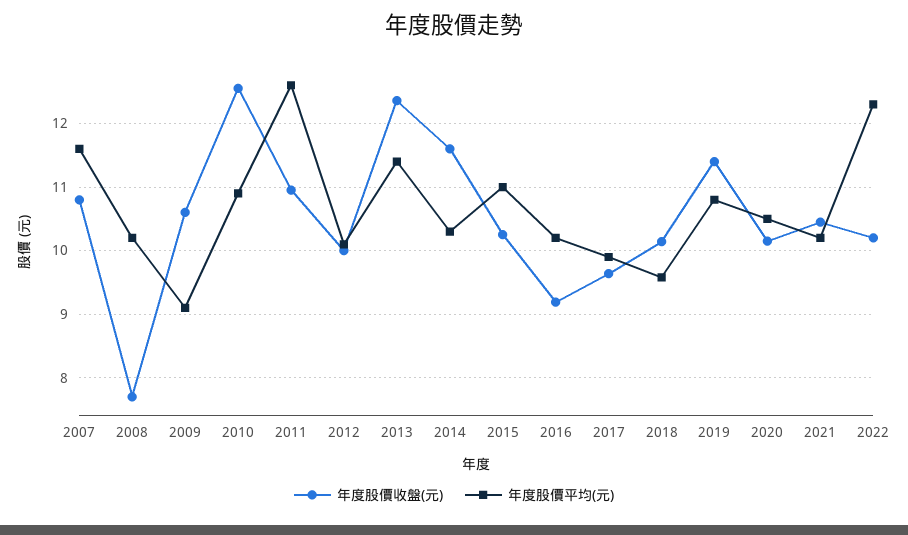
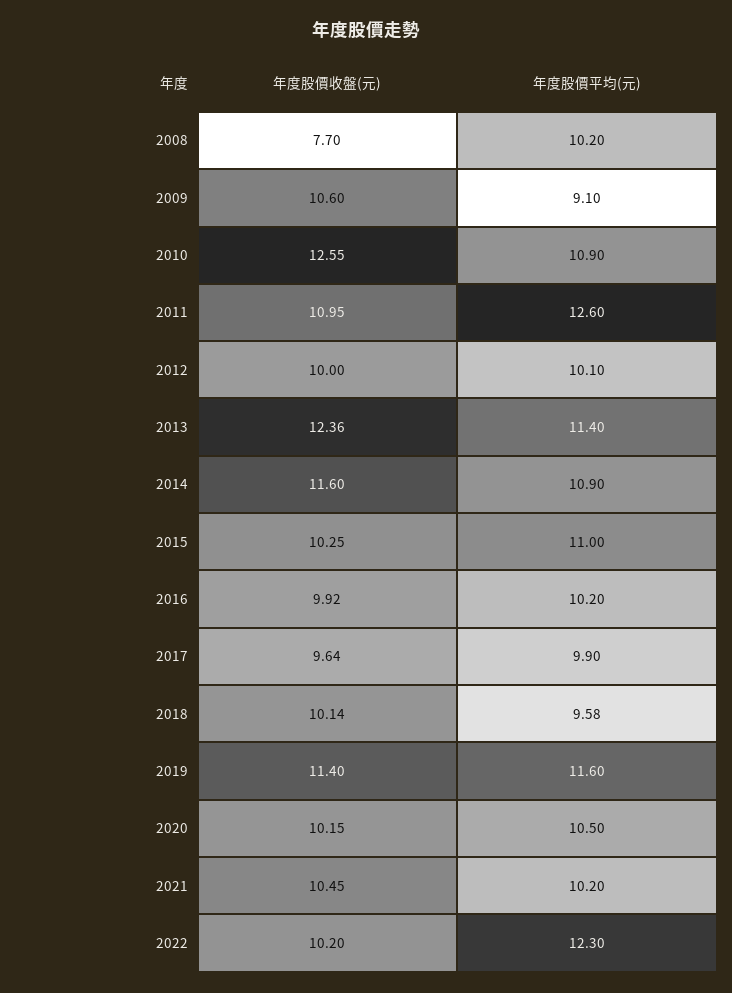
  {
    "年度股價收盤(元)": {
-     "2007": 10.8,
      "2008": 7.7,
      "2009": 10.6,
      "2010": 12.55,
      "2011": 10.95,
      "2012": 10,
      "2013": 12.36,
      "2014": 11.6,
      "2015": 10.25,
-     "2016": 9.2,
+     "2016": 9.92,
      "2017": 9.64,
      "2018": 10.14,
      "2019": 11.4,
      "2020": 10.15,
      "2021": 10.45,
      "2022": 10.2
    },
    "年度股價平均(元)": {
-     "2007": 11.6,
      "2008": 10.2,
      "2009": 9.1,
      "2010": 10.9,
      "2011": 12.6,
      "2012": 10.1,
      "2013": 11.4,
-     "2014": 10.3,
+     "2014": 10.9,
      "2015": 11,
      "2016": 10.2,
      "2017": 9.9,
      "2018": 9.58,
-     "2019": 10.8,
+     "2019": 11.6,
      "2020": 10.5,
      "2021": 10.2,
      "2022": 12.3
    }
  }

